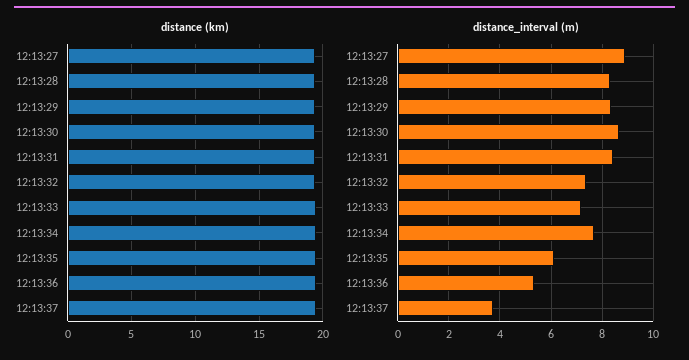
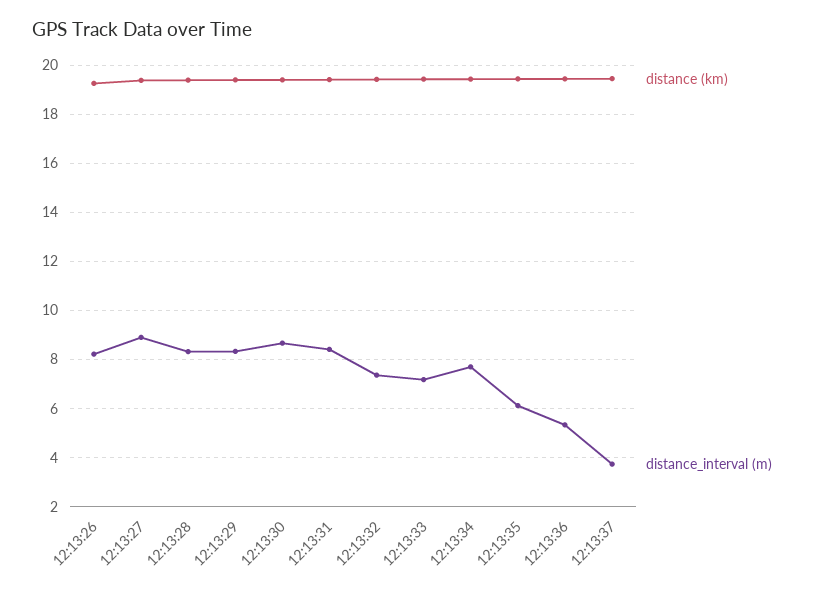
  {
    "distance (km)": {
      "12:13:27": 19.5,
      "12:13:28": 19.5,
      "12:13:29": 19.5,
      "12:13:30": 19.5,
      "12:13:31": 19.5,
      "12:13:32": 19.5,
      "12:13:33": 19.5,
      "12:13:34": 19.5,
      "12:13:35": 19.5,
      "12:13:36": 19.5,
-     "12:13:37": 19.5
+     "12:13:37": 19.5,
+     "12:13:26": 19.25
    },
    "distance_interval (m)": {
      "12:13:27": 9,
      "12:13:28": 8.25,
      "12:13:29": 8.25,
      "12:13:30": 8.75,
      "12:13:31": 8.5,
      "12:13:32": 7.25,
      "12:13:33": 7.25,
      "12:13:34": 7.75,
      "12:13:35": 6,
      "12:13:36": 5.25,
-     "12:13:37": 3.75
+     "12:13:37": 3.75,
+     "12:13:26": 8.25
    }
  }

